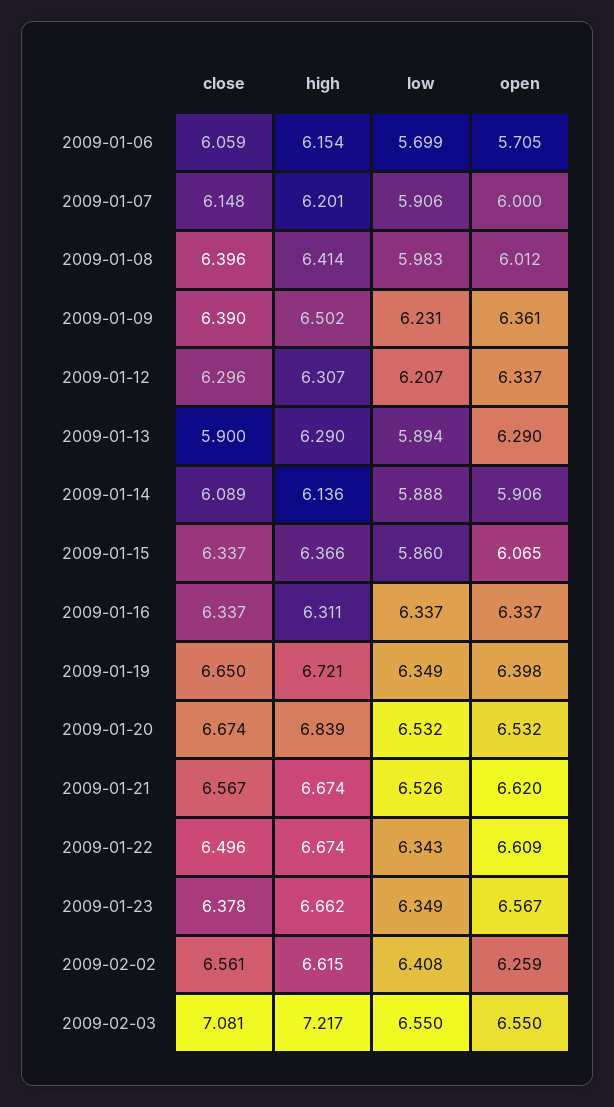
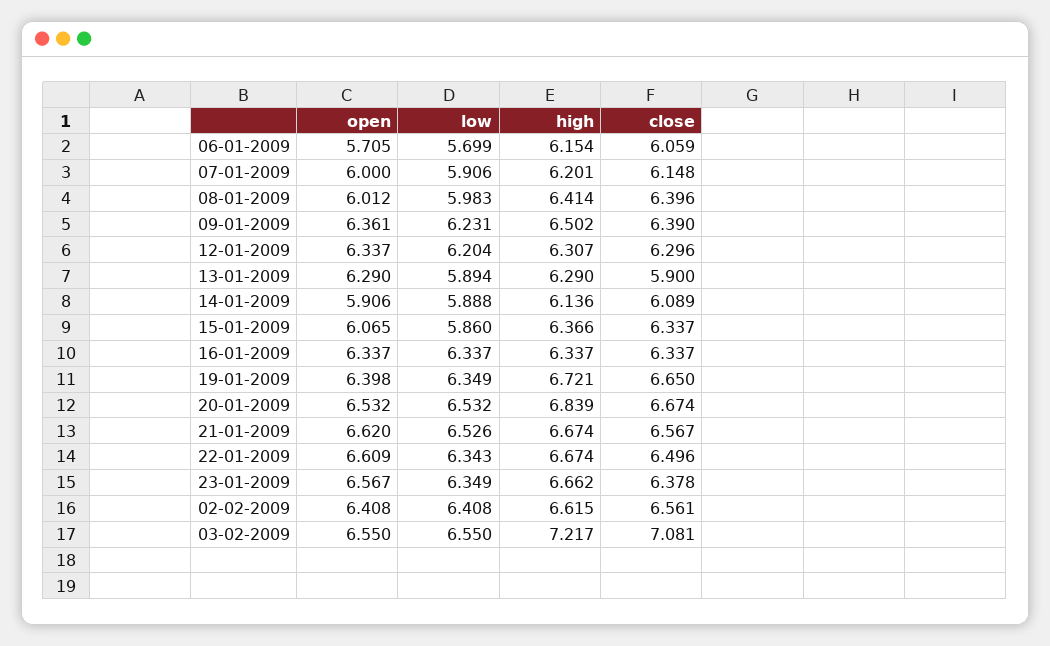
  {
    "close": {
      "2009-01-06": 6.059,
      "2009-01-07": 6.148,
      "2009-01-08": 6.396,
      "2009-01-09": 6.39,
      "2009-01-12": 6.296,
      "2009-01-13": 5.9,
      "2009-01-14": 6.089,
      "2009-01-15": 6.337,
      "2009-01-16": 6.337,
      "2009-01-19": 6.65,
      "2009-01-20": 6.674,
      "2009-01-21": 6.567,
      "2009-01-22": 6.496,
      "2009-01-23": 6.378,
      "2009-02-02": 6.561,
      "2009-02-03": 7.081
    },
    "high": {
      "2009-01-06": 6.154,
      "2009-01-07": 6.201,
      "2009-01-08": 6.414,
      "2009-01-09": 6.502,
      "2009-01-12": 6.307,
      "2009-01-13": 6.29,
      "2009-01-14": 6.136,
      "2009-01-15": 6.366,
-     "2009-01-16": 6.311,
+     "2009-01-16": 6.337,
      "2009-01-19": 6.721,
      "2009-01-20": 6.839,
      "2009-01-21": 6.674,
      "2009-01-22": 6.674,
      "2009-01-23": 6.662,
      "2009-02-02": 6.615,
      "2009-02-03": 7.217
    },
    "low": {
      "2009-01-06": 5.699,
      "2009-01-07": 5.906,
      "2009-01-08": 5.983,
      "2009-01-09": 6.231,
-     "2009-01-12": 6.207,
+     "2009-01-12": 6.204,
      "2009-01-13": 5.894,
      "2009-01-14": 5.888,
      "2009-01-15": 5.86,
      "2009-01-16": 6.337,
      "2009-01-19": 6.349,
      "2009-01-20": 6.532,
      "2009-01-21": 6.526,
      "2009-01-22": 6.343,
      "2009-01-23": 6.349,
      "2009-02-02": 6.408,
      "2009-02-03": 6.55
    },
    "open": {
      "2009-01-06": 5.705,
      "2009-01-07": 6,
      "2009-01-08": 6.012,
      "2009-01-09": 6.361,
      "2009-01-12": 6.337,
      "2009-01-13": 6.29,
      "2009-01-14": 5.906,
      "2009-01-15": 6.065,
      "2009-01-16": 6.337,
      "2009-01-19": 6.398,
      "2009-01-20": 6.532,
      "2009-01-21": 6.62,
      "2009-01-22": 6.609,
      "2009-01-23": 6.567,
-     "2009-02-02": 6.259,
+     "2009-02-02": 6.408,
      "2009-02-03": 6.55
    }
  }

